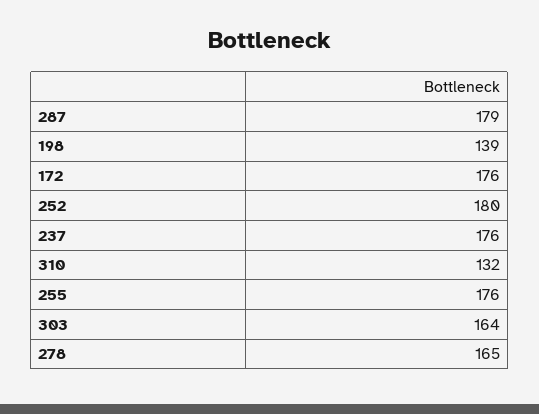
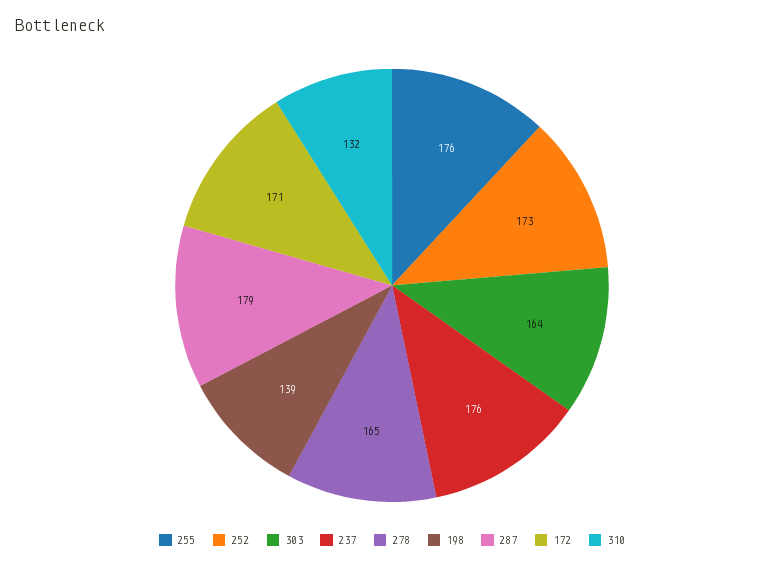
  {
    "287": 179,
    "198": 139,
-   "172": 176,
+   "172": 171,
-   "252": 180,
+   "252": 173,
    "237": 176,
    "310": 132,
    "255": 176,
    "303": 164,
    "278": 165
  }

